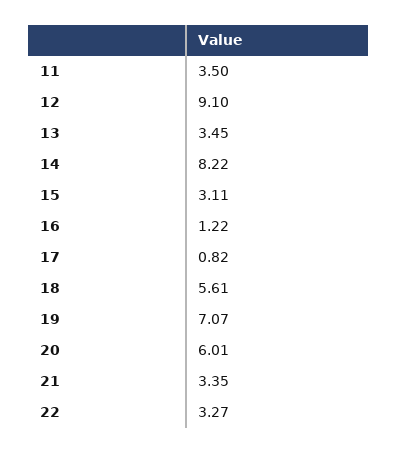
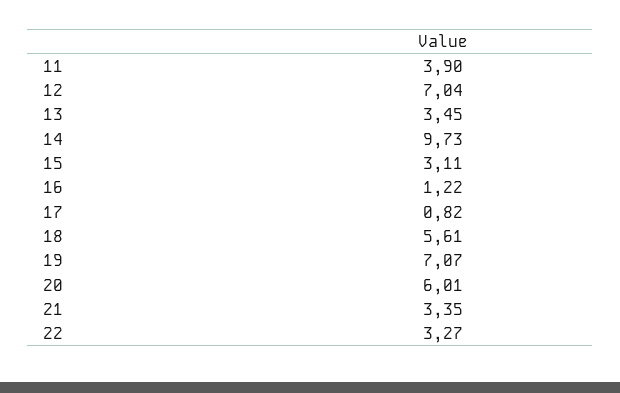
  {
-   "11": 3.5,
+   "11": 3.9,
-   "12": 9.1,
+   "12": 7.04,
    "13": 3.45,
-   "14": 8.22,
+   "14": 9.73,
    "15": 3.11,
    "16": 1.22,
    "17": 0.82,
    "18": 5.61,
    "19": 7.07,
    "20": 6.01,
    "21": 3.35,
    "22": 3.27
  }

